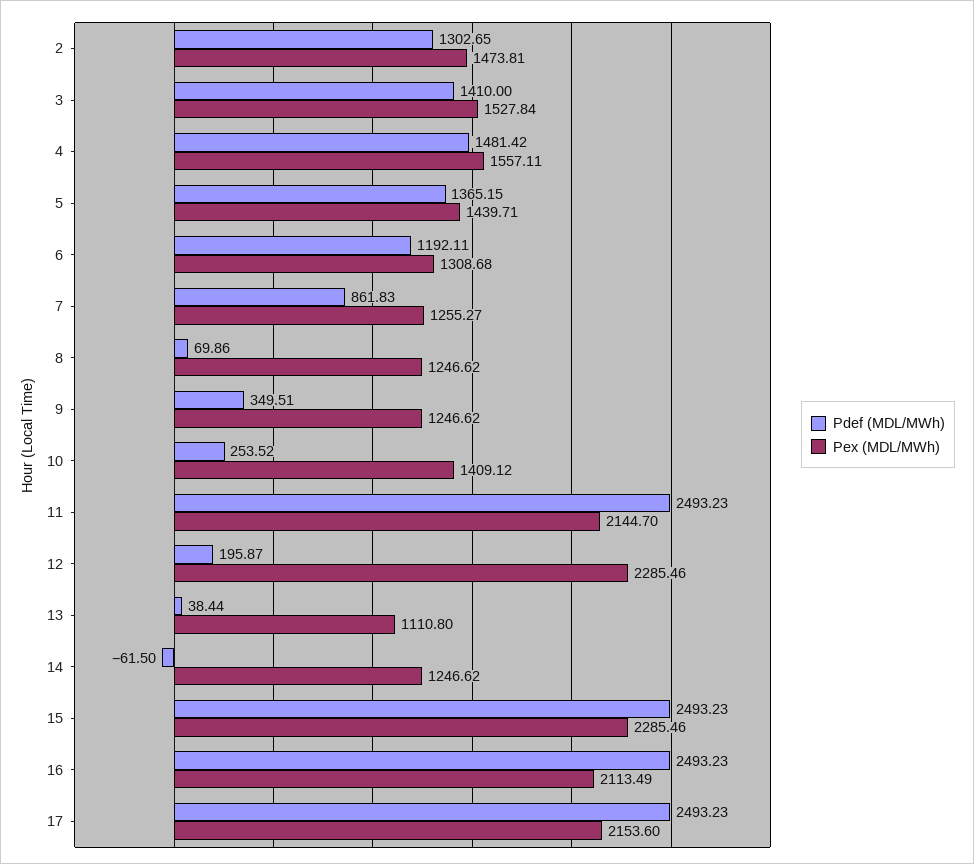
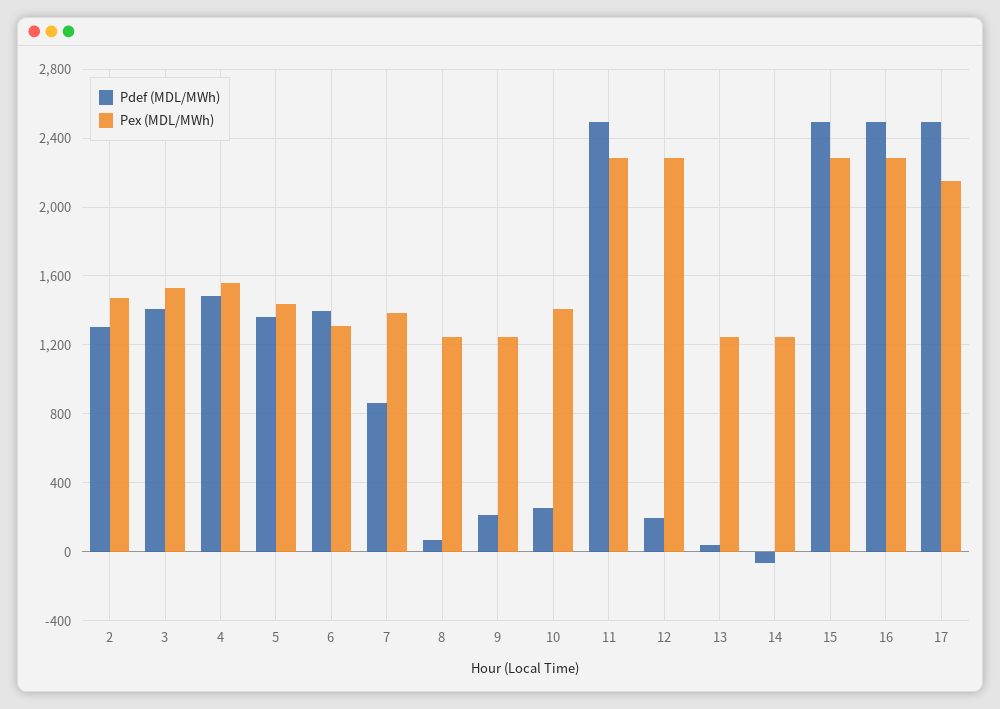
  {
    "Pdef (MDL/MWh)": {
      "2": 1302.65,
      "3": 1410,
      "4": 1481.42,
      "5": 1365.15,
-     "6": 1192.11,
+     "6": 1400,
      "7": 861.83,
      "8": 69.86,
-     "9": 349.51,
+     "9": 200,
      "10": 253.52,
      "11": 2493.23,
      "12": 195.87,
      "13": 38.44,
      "14": -61.5,
      "15": 2493.23,
      "16": 2493.23,
      "17": 2493.23
    },
    "Pex (MDL/MWh)": {
      "2": 1473.81,
      "3": 1527.84,
      "4": 1557.11,
      "5": 1439.71,
      "6": 1308.68,
-     "7": 1255.27,
+     "7": 1400,
      "8": 1246.62,
      "9": 1246.62,
      "10": 1409.12,
-     "11": 2144.7,
+     "11": 2300,
      "12": 2285.46,
-     "13": 1110.8,
+     "13": 1250,
      "14": 1246.62,
      "15": 2285.46,
-     "16": 2113.49,
+     "16": 2300,
      "17": 2153.6
    }
  }

